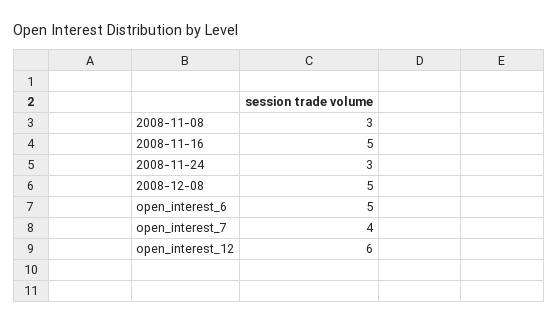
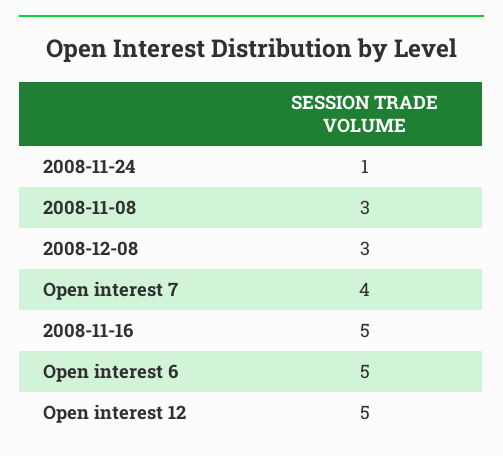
  {
    "2008-11-08": 3,
    "2008-11-16": 5,
-   "2008-11-24": 3,
+   "2008-11-24": 1,
-   "2008-12-08": 5,
+   "2008-12-08": 3,
    "open_interest_6": 5,
    "open_interest_7": 4,
-   "open_interest_12": 6
+   "open_interest_12": 5
  }

